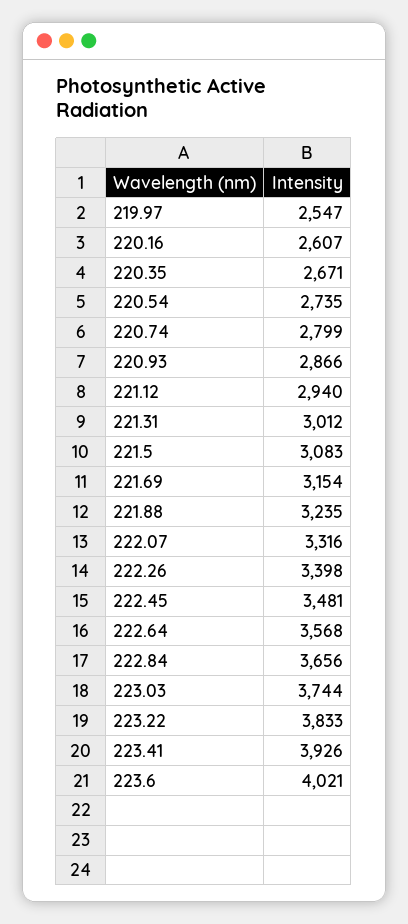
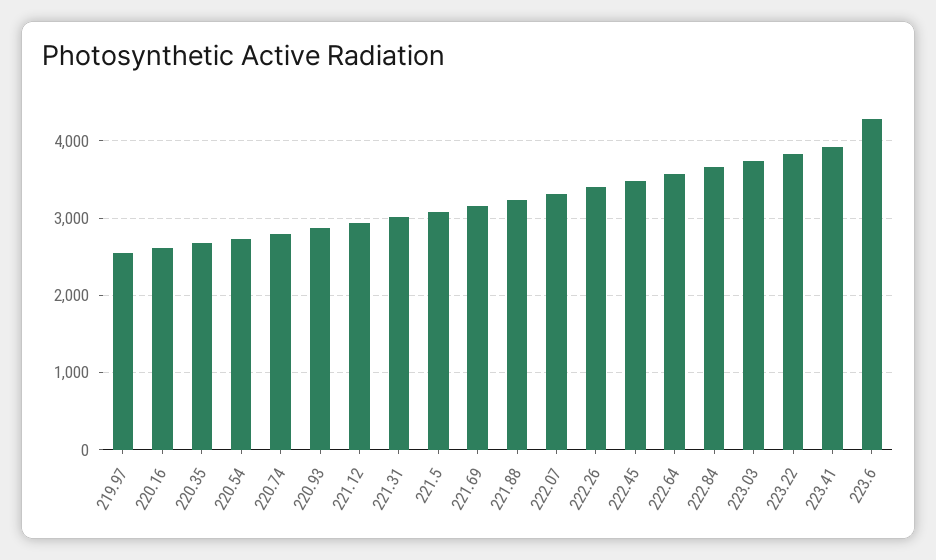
  {
    "219.97": 2547,
    "220.16": 2607,
    "220.35": 2671,
    "220.54": 2735,
    "220.74": 2799,
    "220.93": 2866,
    "221.12": 2940,
    "221.31": 3012,
    "221.5": 3083,
    "221.69": 3154,
    "221.88": 3235,
    "222.07": 3316,
    "222.26": 3398,
    "222.45": 3481,
    "222.64": 3568,
    "222.84": 3656,
    "223.03": 3744,
    "223.22": 3833,
    "223.41": 3926,
-   "223.6": 4021
+   "223.6": 4300
  }

